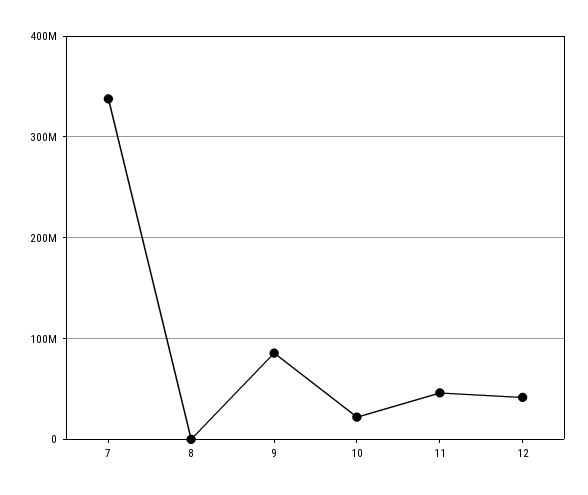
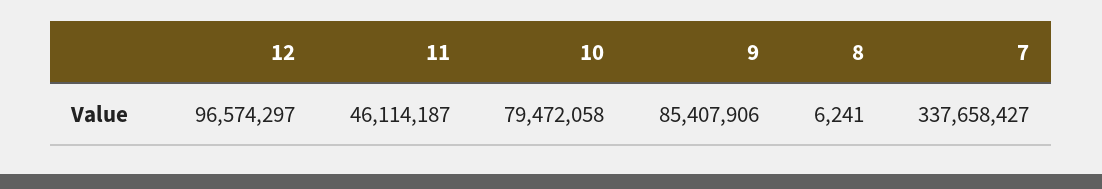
  {
    "7": 337658427,
    "8": 6241,
    "9": 85407906,
-   "10": 20000000,
+   "10": 79472058,
    "11": 46114187,
-   "12": 40000000
+   "12": 96574297
  }

